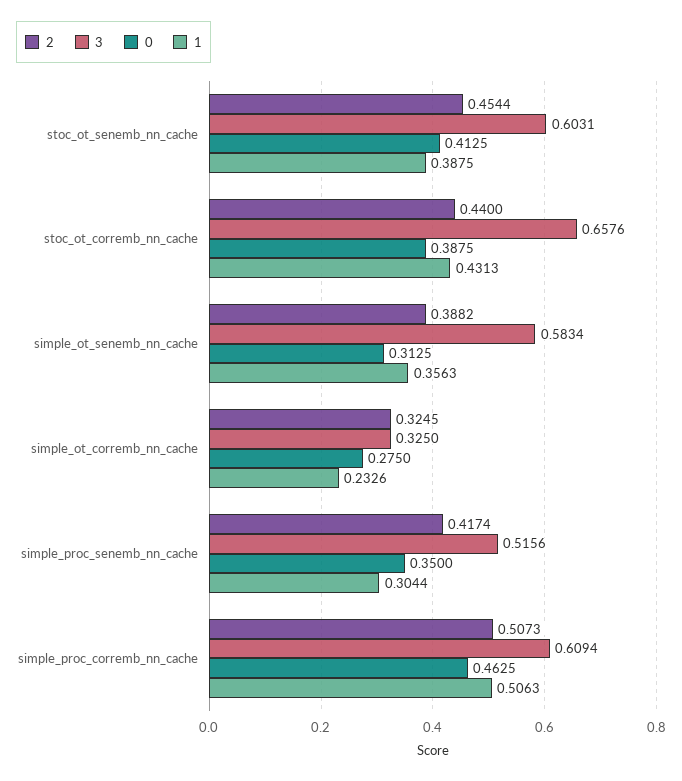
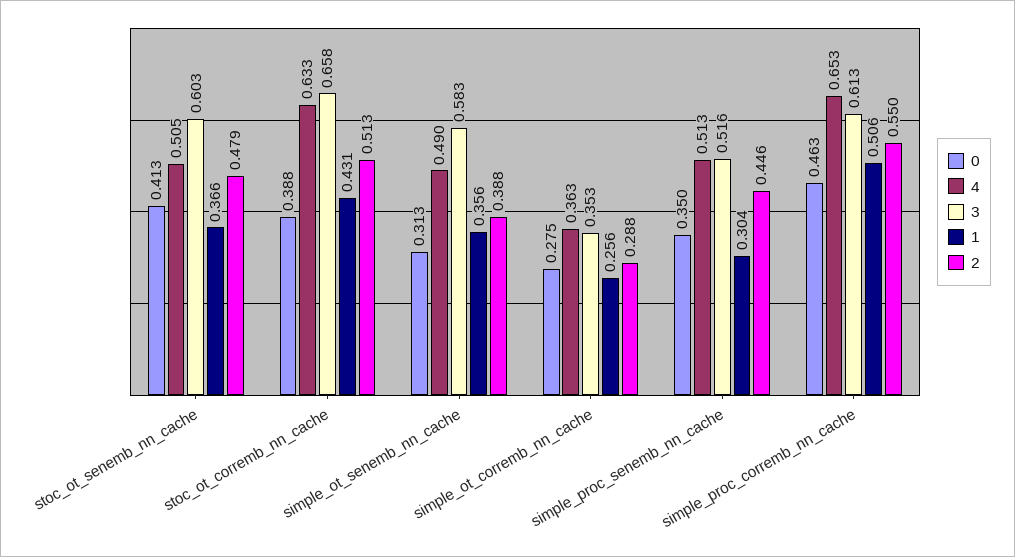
  {
    "2": {
-     "stoc_ot_senemb_nn_cache": 0.4544,
+     "stoc_ot_senemb_nn_cache": 0.479,
-     "stoc_ot_corremb_nn_cache": 0.44,
+     "stoc_ot_corremb_nn_cache": 0.513,
      "simple_ot_senemb_nn_cache": 0.3882,
-     "simple_ot_corremb_nn_cache": 0.3245,
+     "simple_ot_corremb_nn_cache": 0.288,
-     "simple_proc_senemb_nn_cache": 0.4174,
+     "simple_proc_senemb_nn_cache": 0.446,
-     "simple_proc_corremb_nn_cache": 0.5073
+     "simple_proc_corremb_nn_cache": 0.55
    },
    "3": {
      "stoc_ot_senemb_nn_cache": 0.6031,
      "stoc_ot_corremb_nn_cache": 0.6576,
      "simple_ot_senemb_nn_cache": 0.5834,
-     "simple_ot_corremb_nn_cache": 0.325,
+     "simple_ot_corremb_nn_cache": 0.353,
      "simple_proc_senemb_nn_cache": 0.5156,
-     "simple_proc_corremb_nn_cache": 0.6094
+     "simple_proc_corremb_nn_cache": 0.613
    },
    "0": {
      "stoc_ot_senemb_nn_cache": 0.4125,
      "stoc_ot_corremb_nn_cache": 0.3875,
      "simple_ot_senemb_nn_cache": 0.3125,
      "simple_ot_corremb_nn_cache": 0.275,
      "simple_proc_senemb_nn_cache": 0.35,
      "simple_proc_corremb_nn_cache": 0.4625
    },
    "1": {
-     "stoc_ot_senemb_nn_cache": 0.3875,
+     "stoc_ot_senemb_nn_cache": 0.366,
      "stoc_ot_corremb_nn_cache": 0.4313,
      "simple_ot_senemb_nn_cache": 0.3563,
-     "simple_ot_corremb_nn_cache": 0.2326,
+     "simple_ot_corremb_nn_cache": 0.256,
      "simple_proc_senemb_nn_cache": 0.3044,
      "simple_proc_corremb_nn_cache": 0.5063
-   }
+   },
+   "4": {
+     "stoc_ot_senemb_nn_cache": 0.505,
+     "stoc_ot_corremb_nn_cache": 0.633,
+     "simple_ot_senemb_nn_cache": 0.49,
+     "simple_ot_corremb_nn_cache": 0.363,
+     "simple_proc_senemb_nn_cache": 0.513,
+     "simple_proc_corremb_nn_cache": 0.653
+   }
  }

